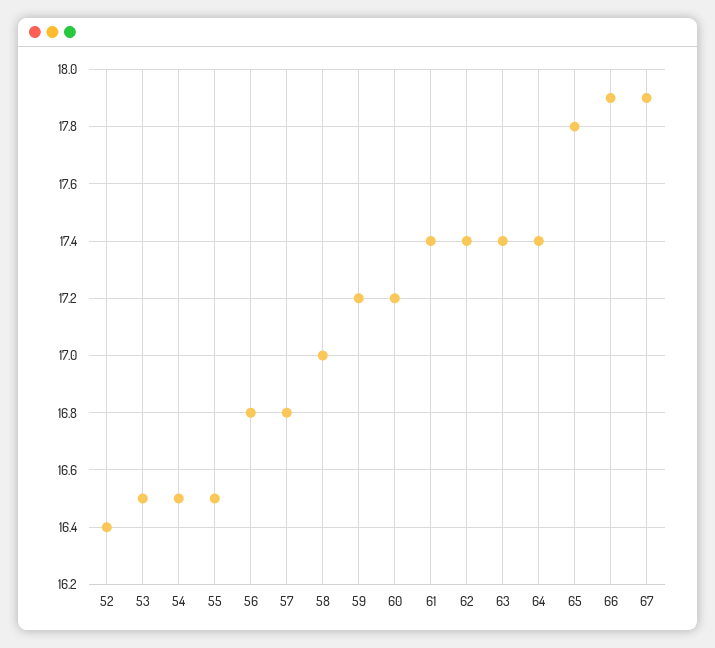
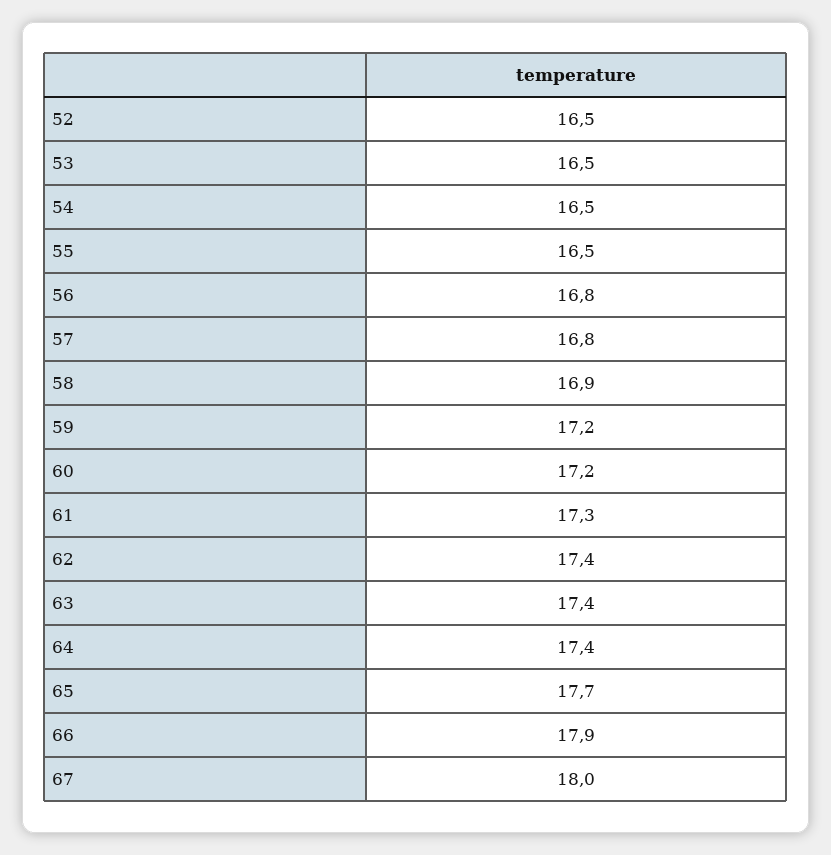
  {
-   "52": 16.4,
+   "52": 16.5,
    "53": 16.5,
    "54": 16.5,
    "55": 16.5,
    "56": 16.8,
    "57": 16.8,
-   "58": 17,
+   "58": 16.9,
    "59": 17.2,
    "60": 17.2,
-   "61": 17.4,
+   "61": 17.3,
    "62": 17.4,
    "63": 17.4,
    "64": 17.4,
-   "65": 17.8,
+   "65": 17.7,
    "66": 17.9,
-   "67": 17.9
+   "67": 18
  }

